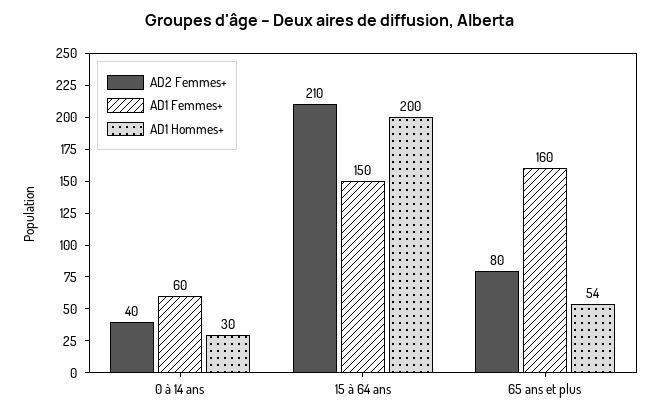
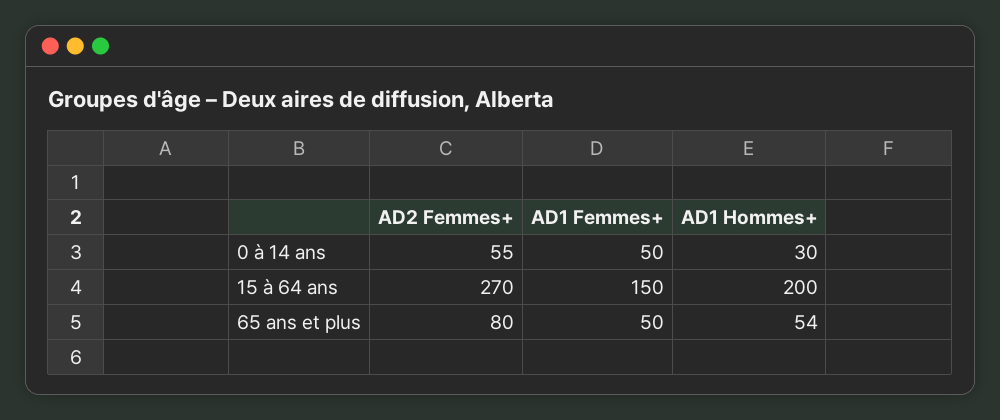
  {
    "AD2 Femmes+": {
-     "0 à 14 ans": 40,
+     "0 à 14 ans": 55,
-     "15 à 64 ans": 210,
+     "15 à 64 ans": 270,
      "65 ans et plus": 80
    },
    "AD1 Femmes+": {
-     "0 à 14 ans": 60,
+     "0 à 14 ans": 50,
      "15 à 64 ans": 150,
-     "65 ans et plus": 160
+     "65 ans et plus": 50
    },
    "AD1 Hommes+": {
      "0 à 14 ans": 30,
      "15 à 64 ans": 200,
      "65 ans et plus": 54
    }
  }

